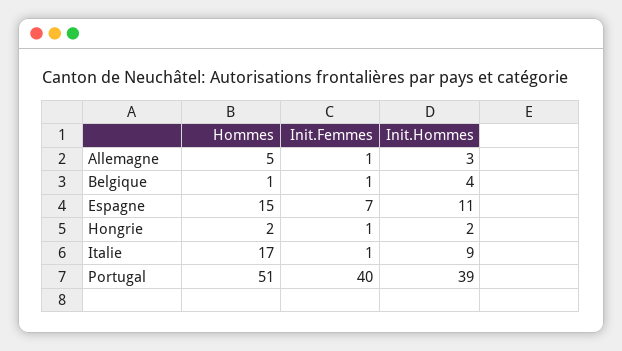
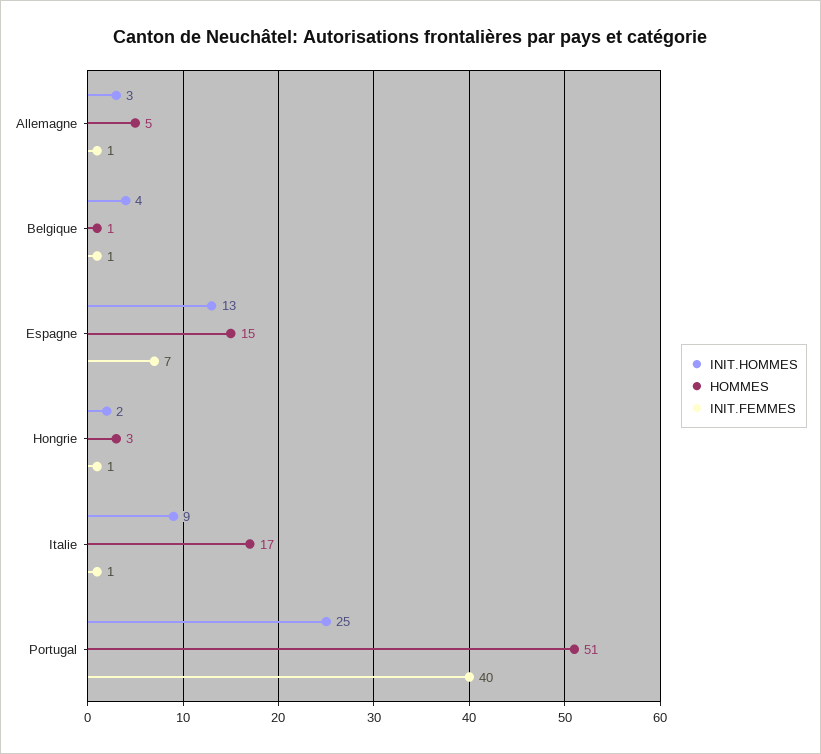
  {
    "Hommes": {
      "Allemagne": 5,
      "Belgique": 1,
      "Espagne": 15,
-     "Hongrie": 2,
+     "Hongrie": 3,
      "Italie": 17,
      "Portugal": 51
    },
    "Init.Femmes": {
      "Allemagne": 1,
      "Belgique": 1,
      "Espagne": 7,
      "Hongrie": 1,
      "Italie": 1,
      "Portugal": 40
    },
    "Init.Hommes": {
      "Allemagne": 3,
      "Belgique": 4,
-     "Espagne": 11,
+     "Espagne": 13,
      "Hongrie": 2,
      "Italie": 9,
-     "Portugal": 39
+     "Portugal": 25
    }
  }

